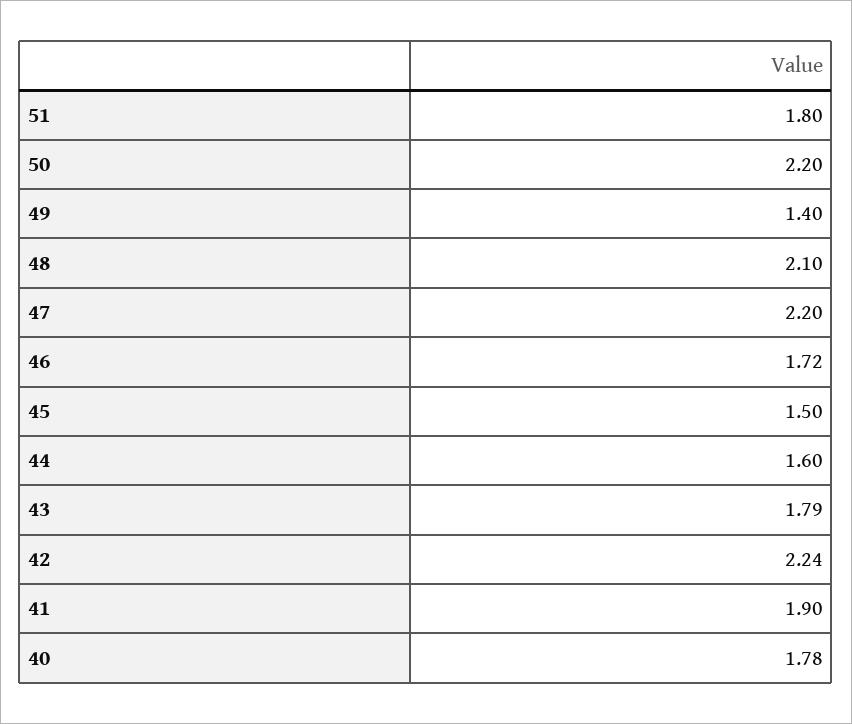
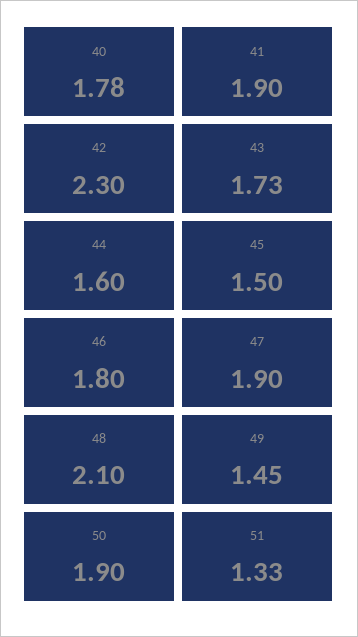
  {
-   "51": 1.8,
+   "51": 1.33,
-   "50": 2.2,
+   "50": 1.9,
-   "49": 1.4,
+   "49": 1.45,
    "48": 2.1,
-   "47": 2.2,
+   "47": 1.9,
-   "46": 1.72,
+   "46": 1.8,
    "45": 1.5,
    "44": 1.6,
-   "43": 1.79,
+   "43": 1.73,
-   "42": 2.24,
+   "42": 2.3,
    "41": 1.9,
    "40": 1.78
  }

